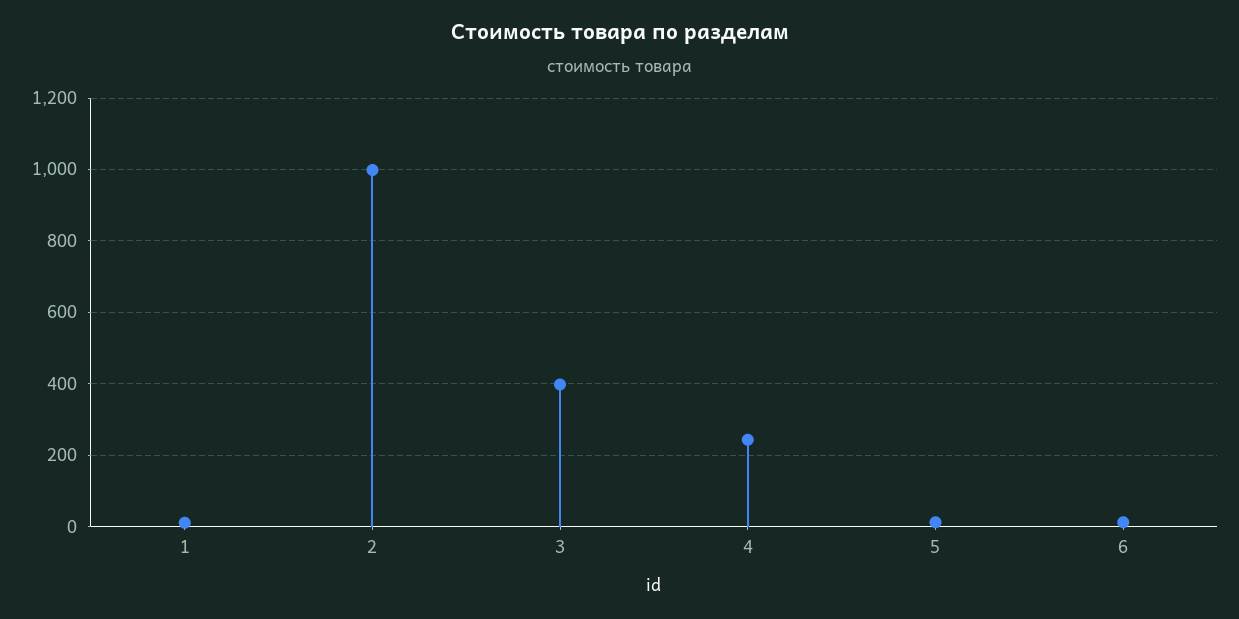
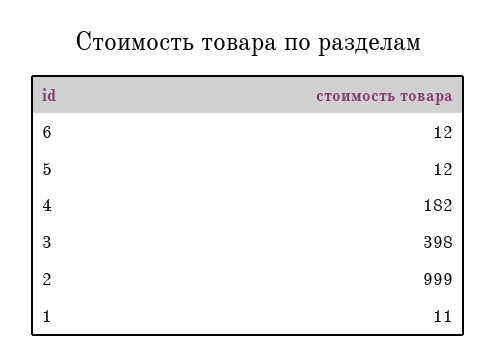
  {
    "1": 11,
    "2": 999,
    "3": 398,
-   "4": 240,
+   "4": 182,
    "5": 12,
    "6": 12
  }

